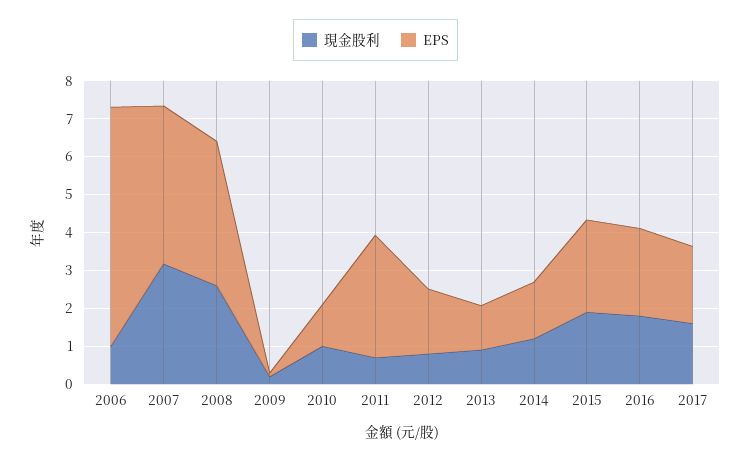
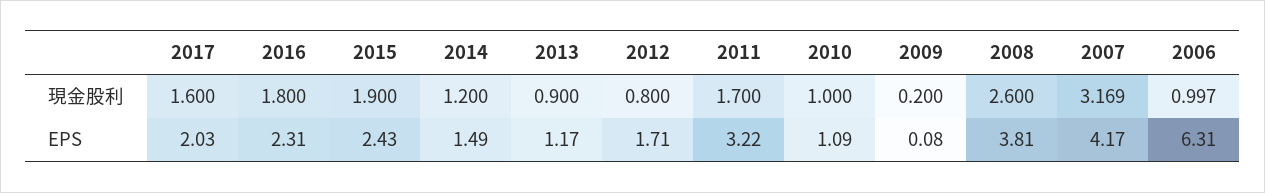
  {
    "現金股利": {
      "2006": 0.997,
      "2007": 3.169,
      "2008": 2.6,
      "2009": 0.2,
      "2010": 1,
-     "2011": 0.75,
+     "2011": 1.7,
      "2012": 0.8,
      "2013": 0.9,
      "2014": 1.2,
      "2015": 1.9,
      "2016": 1.8,
      "2017": 1.6
    },
    "EPS": {
      "2006": 6.31,
      "2007": 4.17,
      "2008": 3.81,
      "2009": 0.08,
      "2010": 1.09,
      "2011": 3.22,
      "2012": 1.71,
      "2013": 1.17,
      "2014": 1.49,
      "2015": 2.43,
      "2016": 2.31,
      "2017": 2.03
    }
  }

